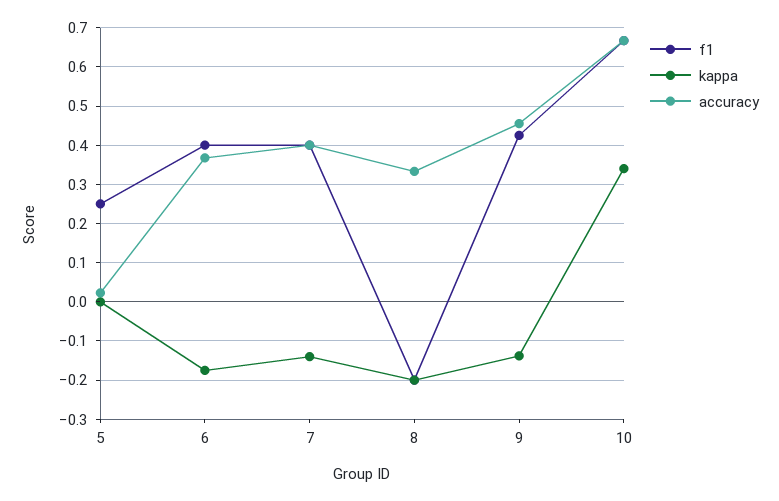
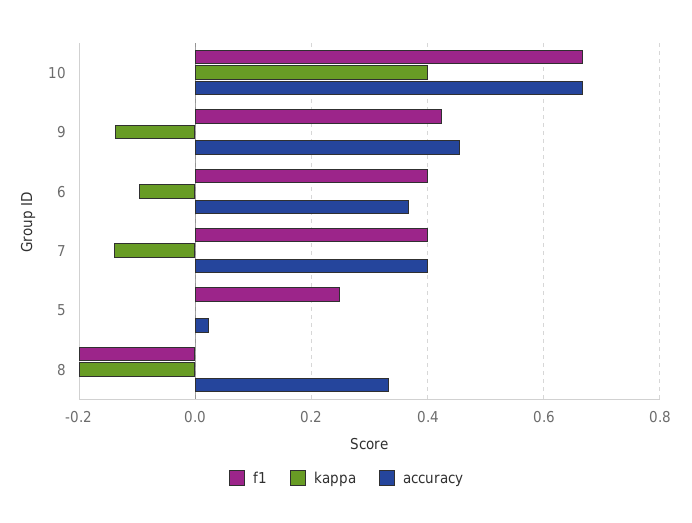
  {
    "f1": {
      "5": 0.26,
      "6": 0.4,
      "7": 0.4,
      "8": -0.2,
      "9": 0.42,
      "10": 0.66
    },
    "kappa": {
      "5": 0,
-     "6": -0.18,
+     "6": -0.1,
      "7": -0.14,
      "8": -0.2,
      "9": -0.14,
-     "10": 0.34
+     "10": 0.4
    },
    "accuracy": {
      "5": 0.02,
      "6": 0.36,
      "7": 0.4,
      "8": 0.34,
      "9": 0.46,
      "10": 0.66
    }
  }

